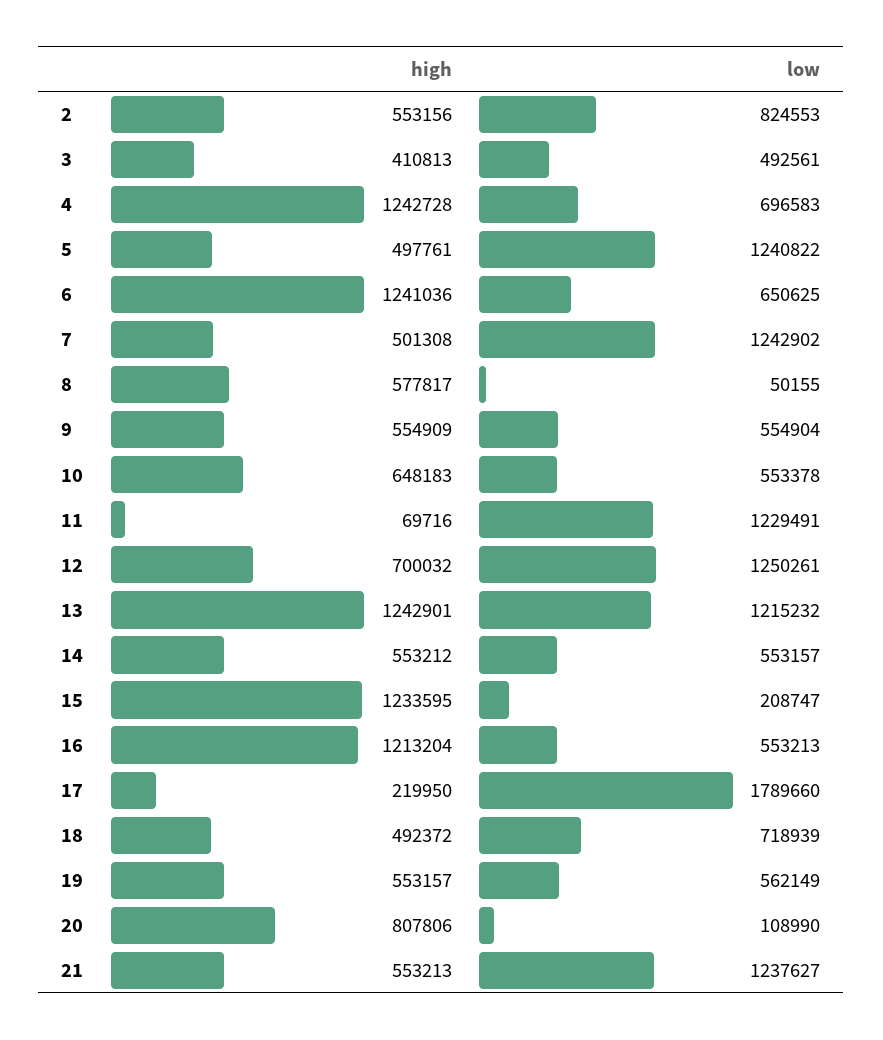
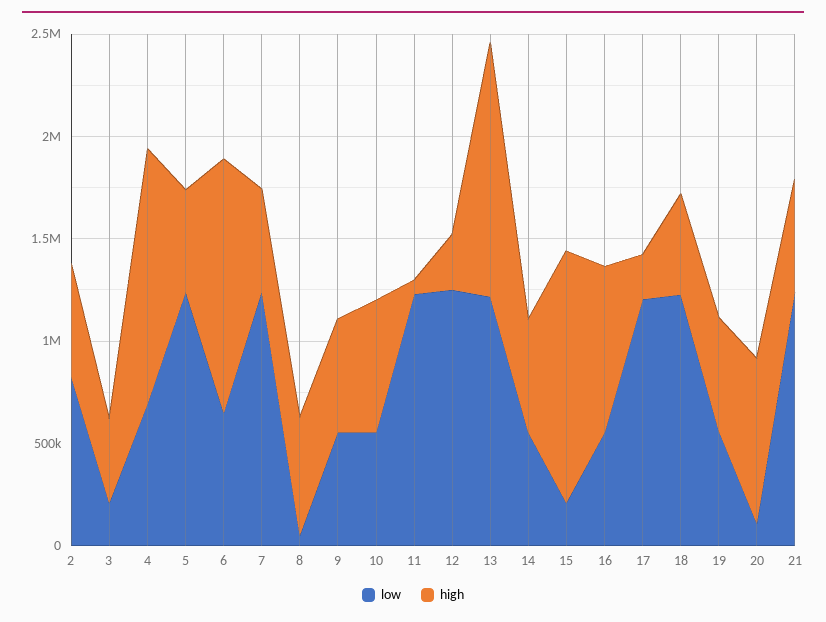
  {
    "high": {
      "2": 553156,
      "3": 410813,
      "4": 1242728,
      "5": 497761,
      "6": 1241036,
      "7": 501308,
      "8": 577817,
      "9": 554909,
      "10": 648183,
      "11": 69716,
-     "12": 700032,
+     "12": 300000,
      "13": 1242901,
      "14": 553212,
      "15": 1233595,
-     "16": 1213204,
+     "16": 800000,
      "17": 219950,
      "18": 492372,
      "19": 553157,
      "20": 807806,
      "21": 553213
    },
    "low": {
      "2": 824553,
-     "3": 492561,
+     "3": 200000,
      "4": 696583,
      "5": 1240822,
      "6": 650625,
      "7": 1242902,
      "8": 50155,
      "9": 554904,
      "10": 553378,
      "11": 1229491,
      "12": 1250261,
      "13": 1215232,
      "14": 553157,
      "15": 208747,
      "16": 553213,
-     "17": 1789660,
+     "17": 1200000,
-     "18": 718939,
+     "18": 1200000,
      "19": 562149,
      "20": 108990,
      "21": 1237627
    }
  }

